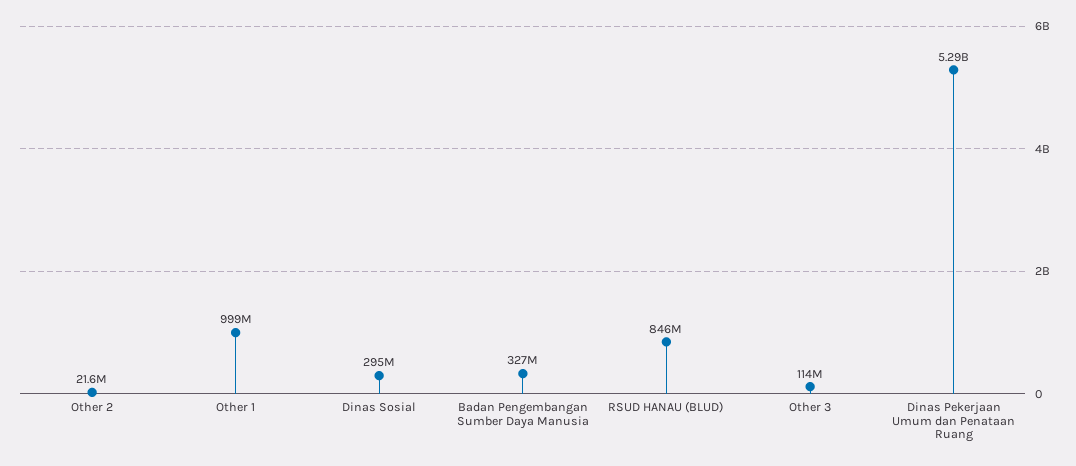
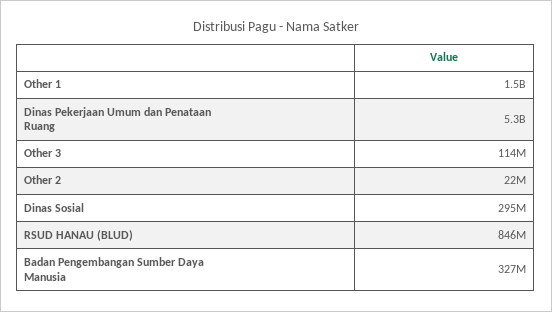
  {
    "Other 2": 21600000,
-   "Other 1": 999000000,
+   "Other 1": 1500000000,
    "Dinas Sosial": 295000000,
    "Badan Pengembangan Sumber Daya Manusia": 327000000,
    "RSUD HANAU (BLUD)": 846000000,
    "Other 3": 114000000,
    "Dinas Pekerjaan Umum dan Penataan Ruang": 5290000000
  }

